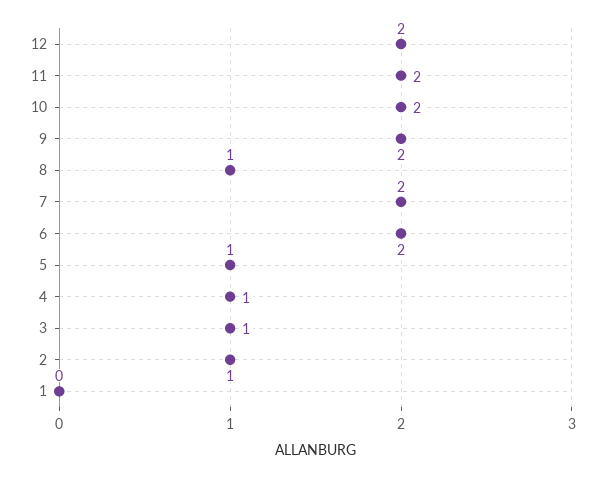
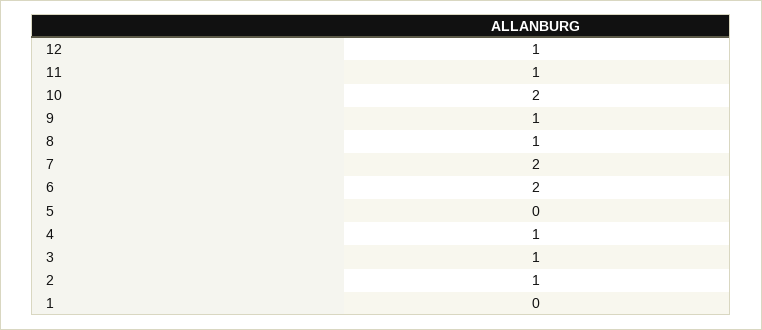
  {
-   "12": 2,
+   "12": 1,
-   "11": 2,
+   "11": 1,
    "10": 2,
-   "9": 2,
+   "9": 1,
    "8": 1,
    "7": 2,
    "6": 2,
-   "5": 1,
+   "5": 0,
    "4": 1,
    "3": 1,
    "2": 1,
    "1": 0
  }

